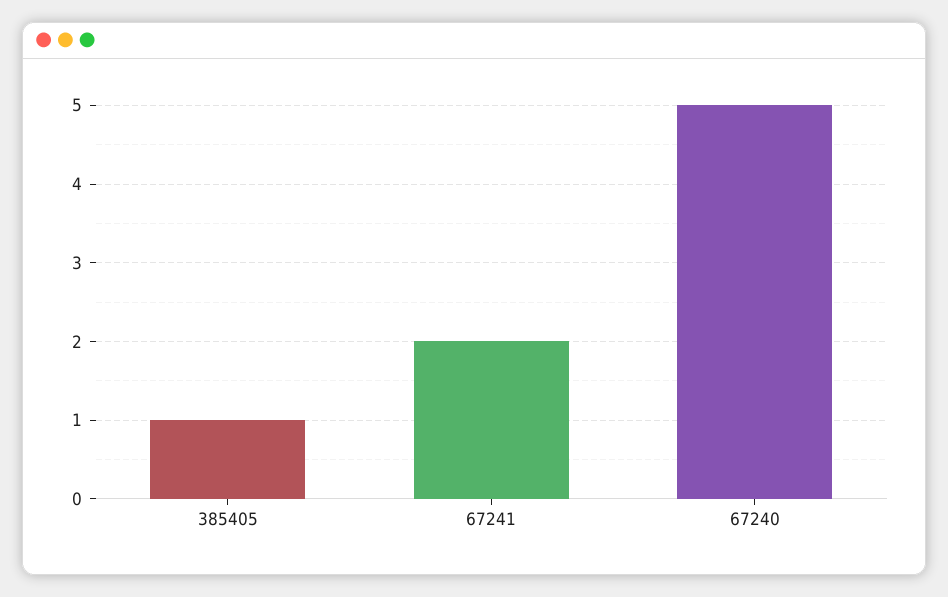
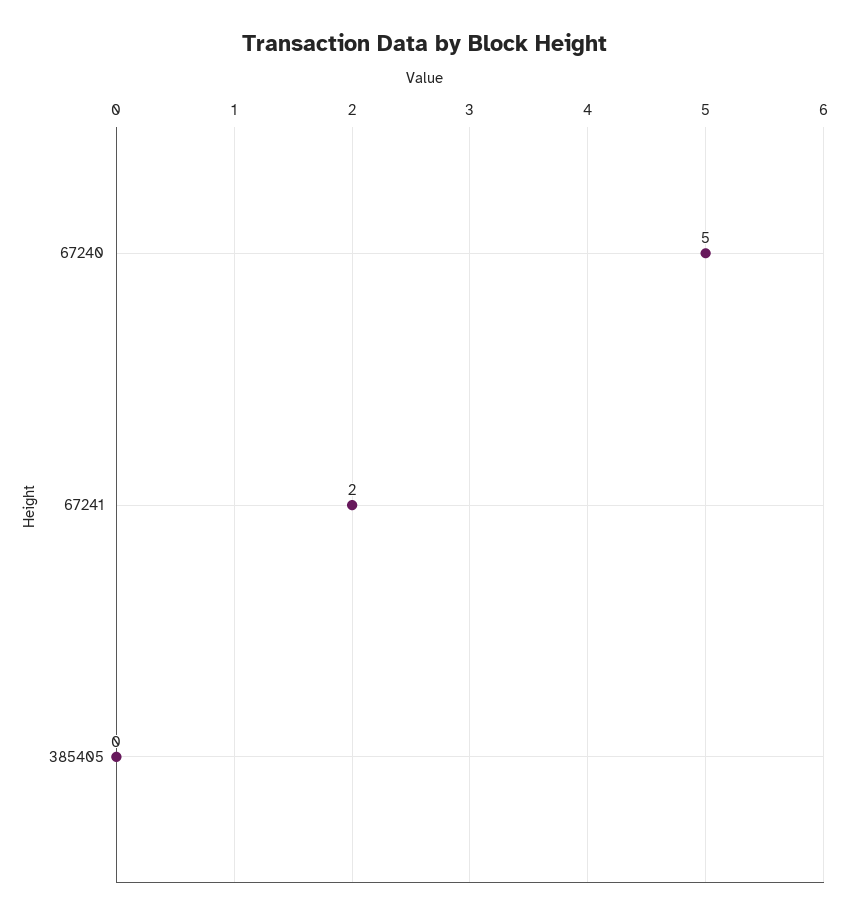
  {
-   "385405": 1,
+   "385405": 0,
    "67241": 2,
    "67240": 5
  }

